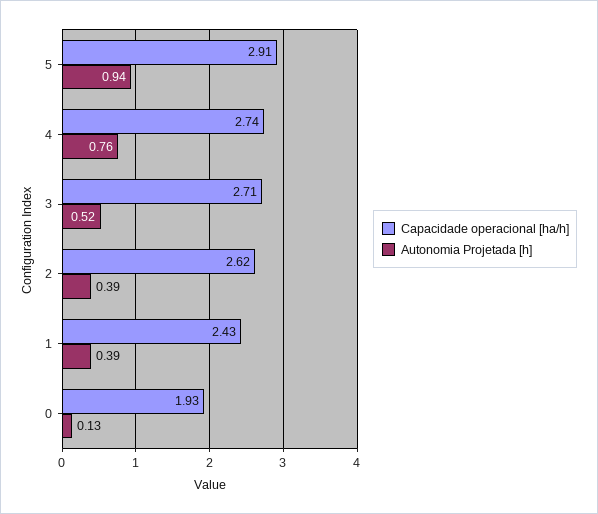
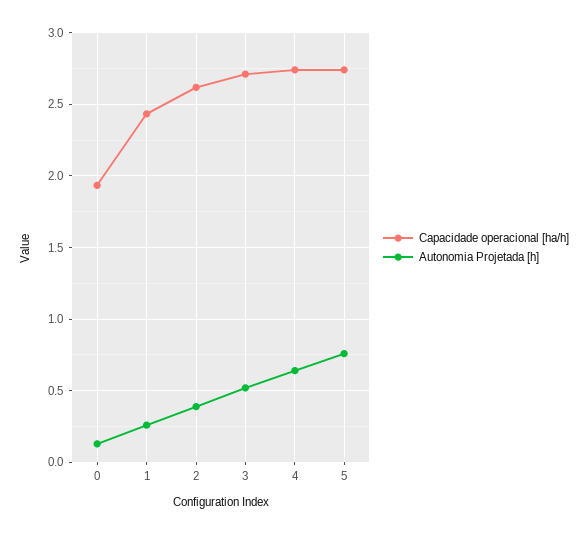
  {
    "Capacidade operacional [ha/h]": {
-     "5": 2.91,
+     "5": 2.75,
      "4": 2.74,
      "3": 2.71,
      "2": 2.62,
      "1": 2.43,
      "0": 1.93
    },
    "Autonomia Projetada [h]": {
-     "5": 0.94,
+     "5": 0.75,
-     "4": 0.76,
+     "4": 0.65,
      "3": 0.52,
      "2": 0.39,
-     "1": 0.39,
+     "1": 0.25,
      "0": 0.13
    }
  }

